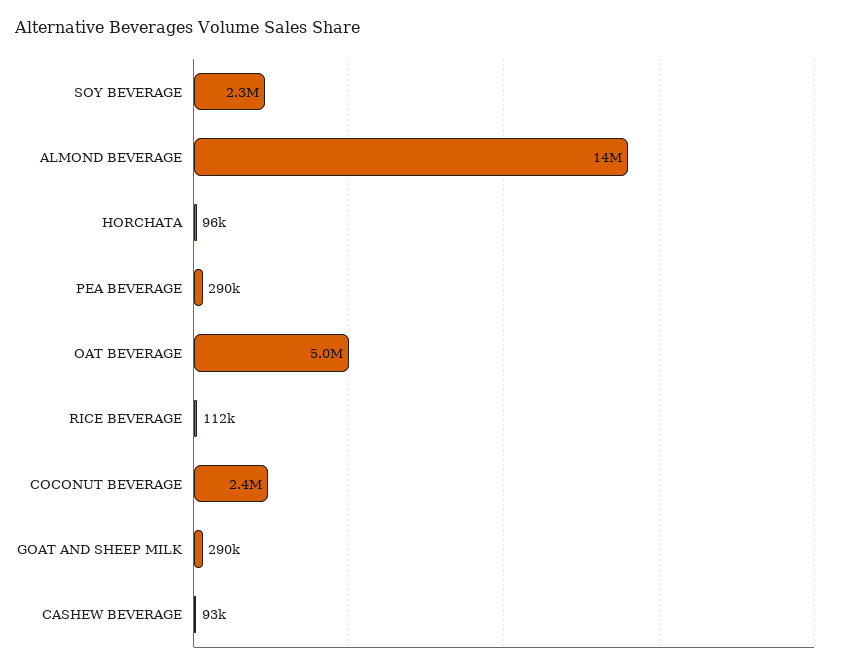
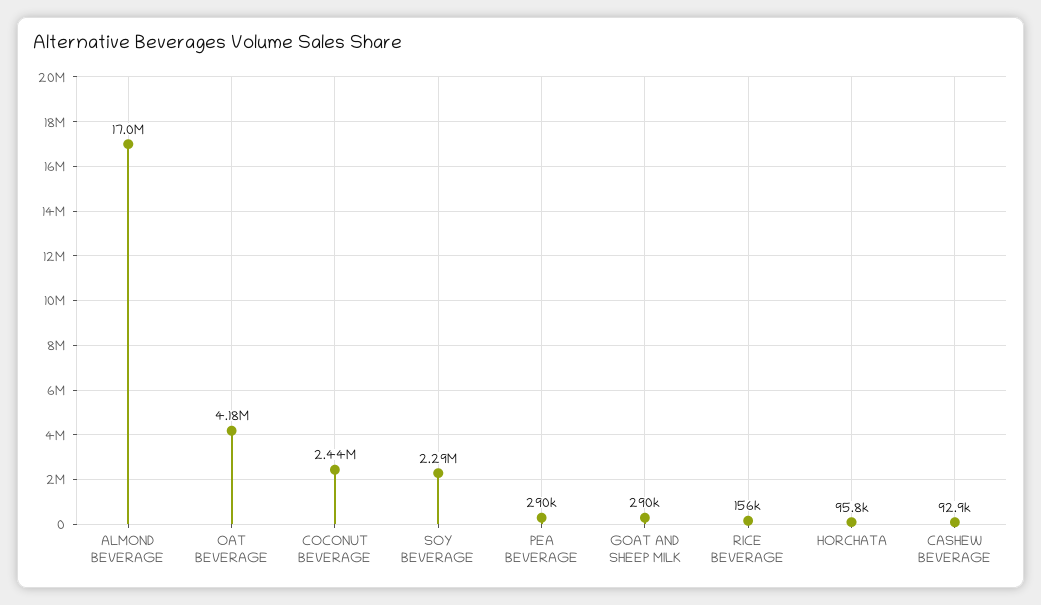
  {
    "SOY BEVERAGE": 2290000,
-   "ALMOND BEVERAGE": 14000000,
+   "ALMOND BEVERAGE": 17000000,
    "HORCHATA": 95800,
    "PEA BEVERAGE": 290000,
-   "OAT BEVERAGE": 5000000,
+   "OAT BEVERAGE": 4180000,
-   "RICE BEVERAGE": 112000,
+   "RICE BEVERAGE": 156000,
    "COCONUT BEVERAGE": 2440000,
    "GOAT AND SHEEP MILK": 290000,
    "CASHEW BEVERAGE": 92900
  }

